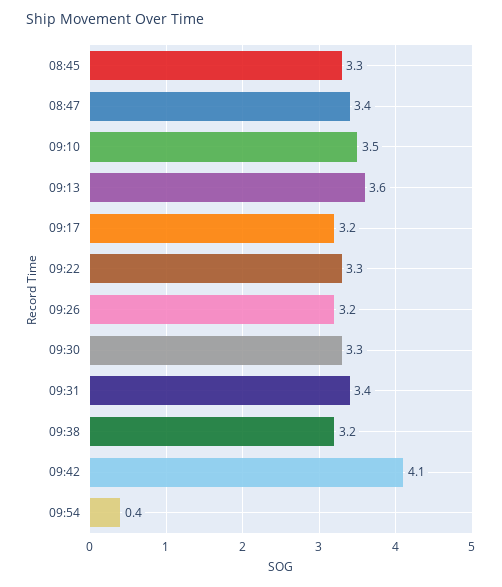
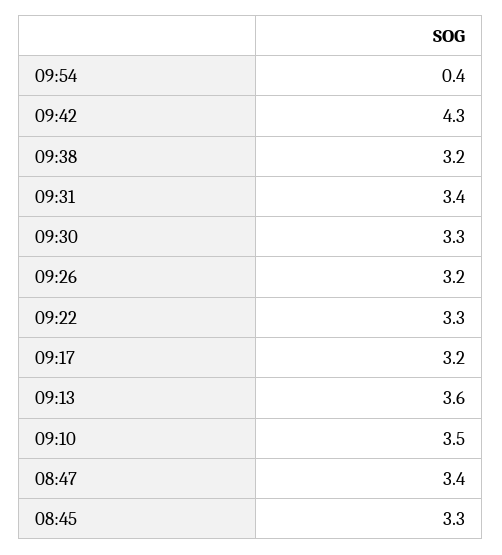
  {
    "08:45": 3.3,
    "08:47": 3.4,
    "09:10": 3.5,
    "09:13": 3.6,
    "09:17": 3.2,
    "09:22": 3.3,
    "09:26": 3.2,
    "09:30": 3.3,
    "09:31": 3.4,
    "09:38": 3.2,
-   "09:42": 4.1,
+   "09:42": 4.3,
    "09:54": 0.4
  }

